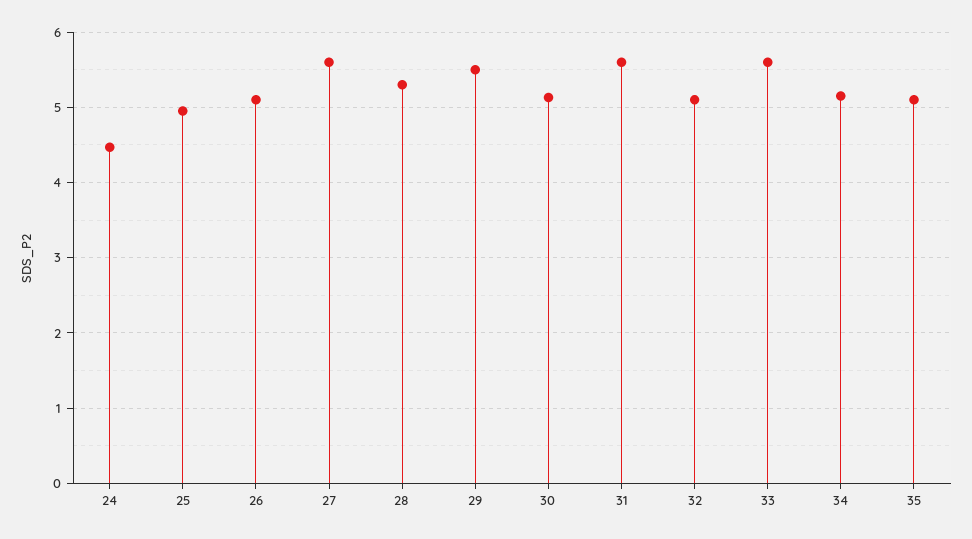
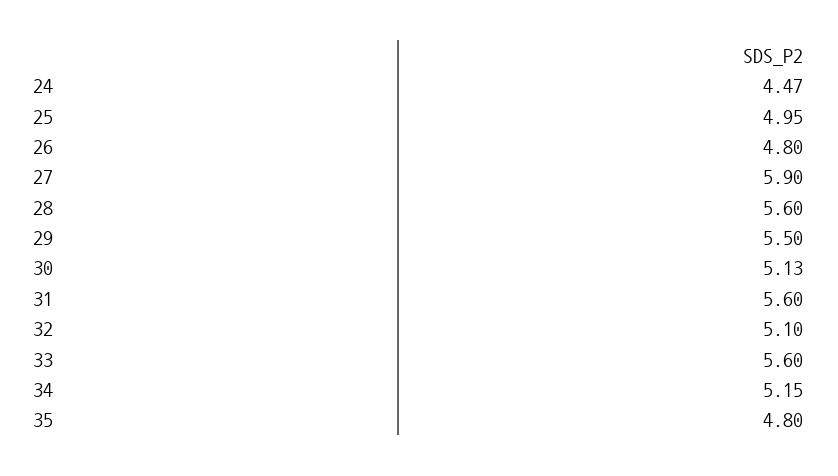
  {
    "24": 4.47,
    "25": 4.95,
-   "26": 5.1,
+   "26": 4.8,
-   "27": 5.6,
+   "27": 5.9,
-   "28": 5.3,
+   "28": 5.6,
    "29": 5.5,
    "30": 5.13,
    "31": 5.6,
    "32": 5.1,
    "33": 5.6,
    "34": 5.15,
-   "35": 5.1
+   "35": 4.8
  }

